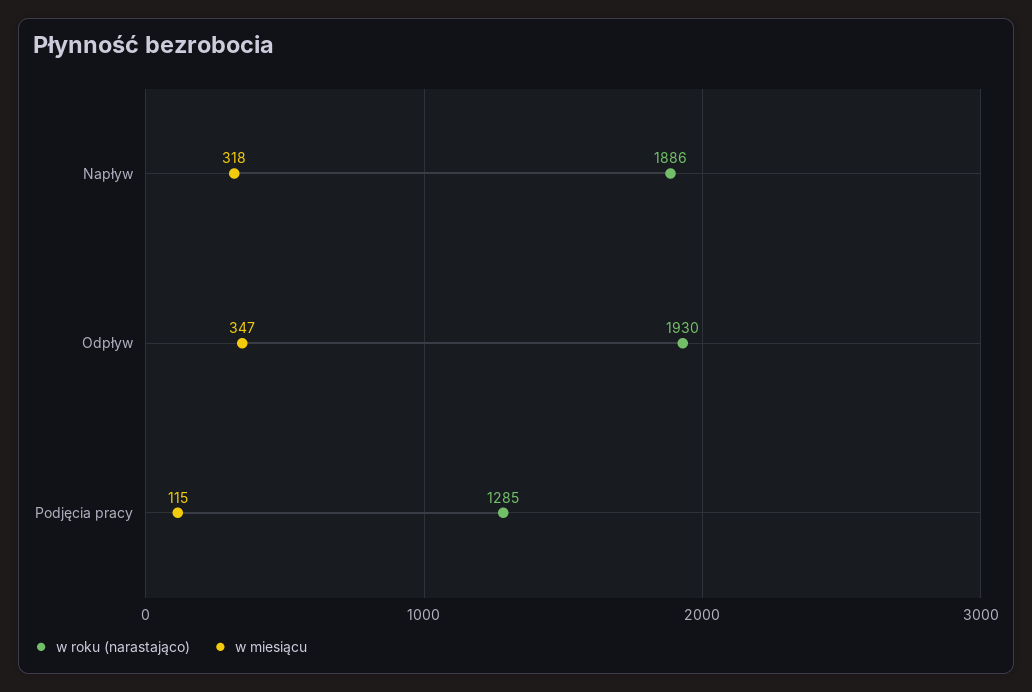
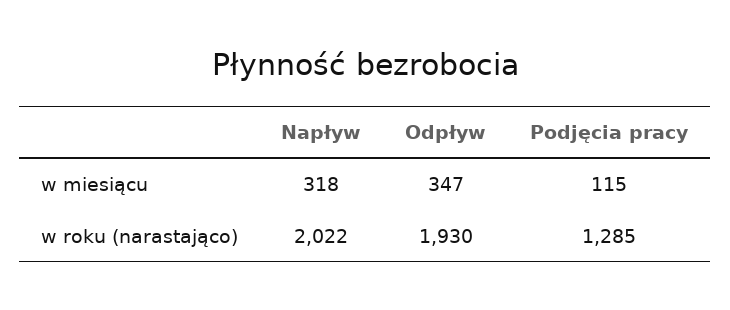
  {
    "w roku (narastająco)": {
-     "Napływ": 1886,
+     "Napływ": 2022,
      "Odpływ": 1930,
      "Podjęcia pracy": 1285
    },
    "w miesiącu": {
      "Napływ": 318,
      "Odpływ": 347,
      "Podjęcia pracy": 115
    }
  }

